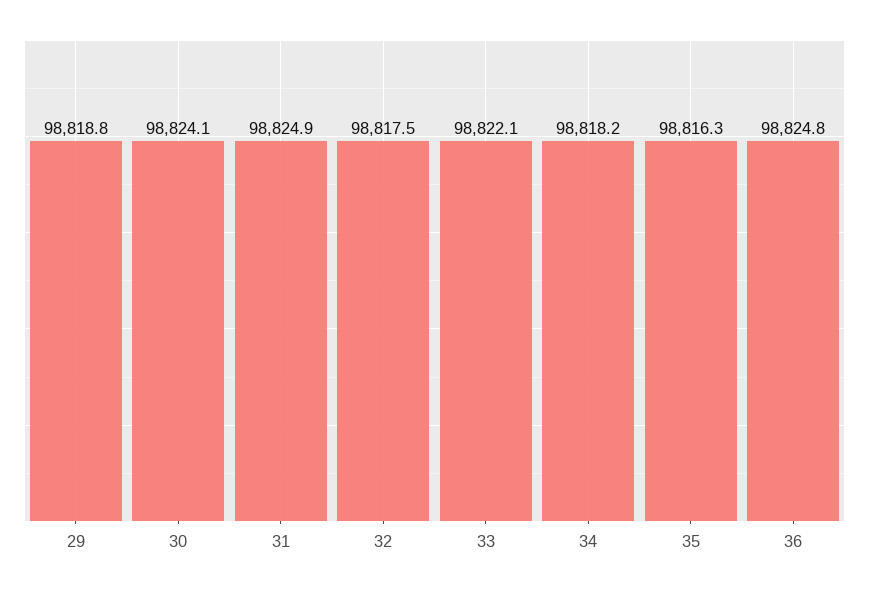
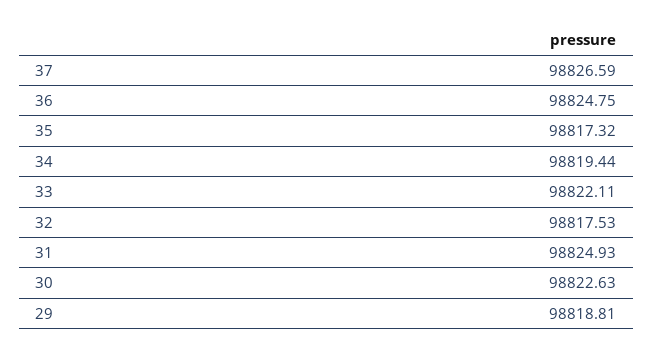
  {
    "29": 98818.81,
-   "30": 98824.1,
+   "30": 98822.63,
    "31": 98824.93,
    "32": 98817.53,
    "33": 98822.11,
-   "34": 98818.2,
+   "34": 98819.44,
-   "35": 98816.3,
+   "35": 98817.32,
-   "36": 98824.75
+   "36": 98824.75,
+   "37": 98826.59
  }

